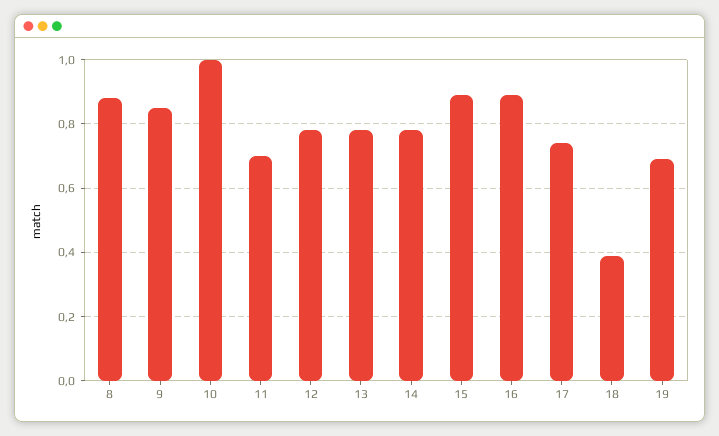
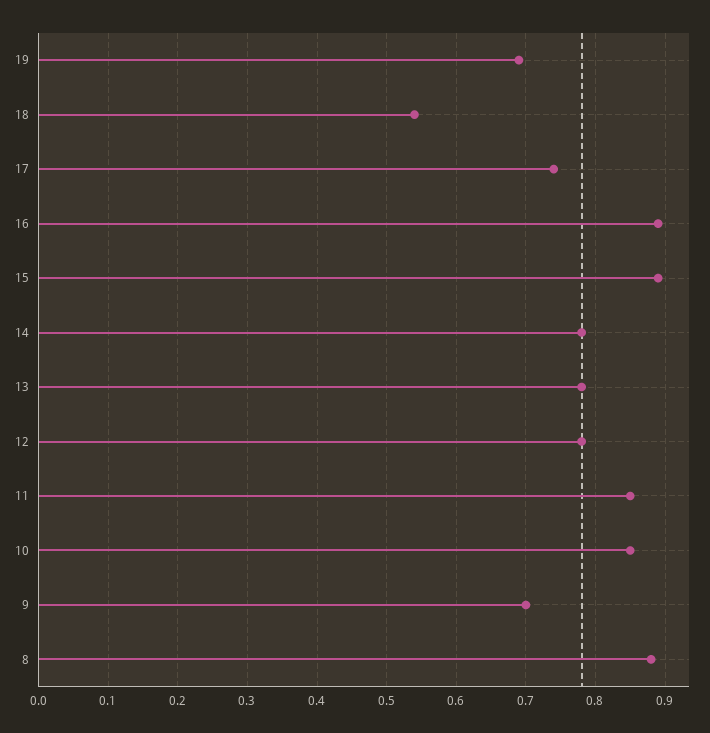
  {
    "8": 0.88,
-   "9": 0.85,
+   "9": 0.7,
-   "10": 1,
+   "10": 0.85,
-   "11": 0.7,
+   "11": 0.85,
    "12": 0.78,
    "13": 0.78,
    "14": 0.78,
    "15": 0.89,
    "16": 0.89,
    "17": 0.74,
-   "18": 0.4,
+   "18": 0.54,
    "19": 0.69
  }

